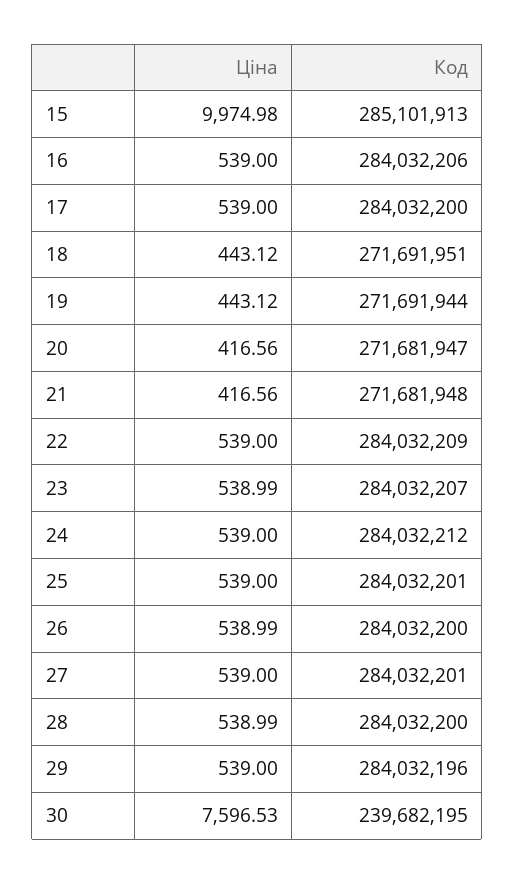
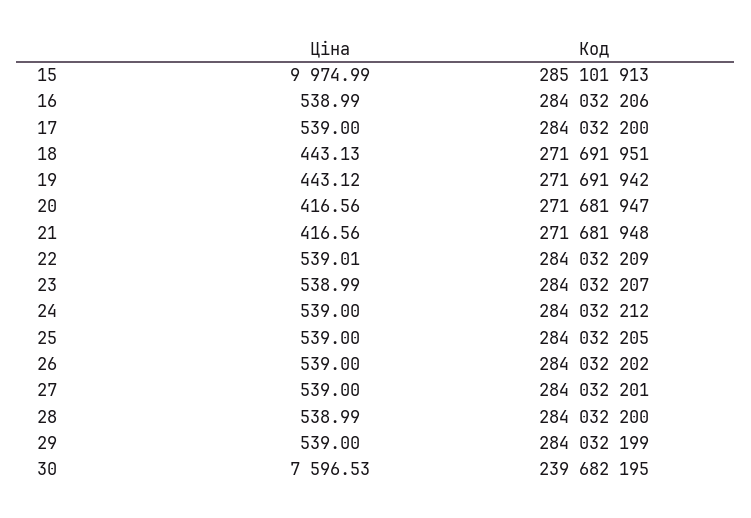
  {
    "Ціна": {
-     "15": 9974.98,
+     "15": 9974.99,
-     "16": 539,
+     "16": 538.99,
      "17": 539,
-     "18": 443.12,
+     "18": 443.13,
      "19": 443.12,
      "20": 416.56,
      "21": 416.56,
-     "22": 539,
+     "22": 539.01,
      "23": 538.99,
      "24": 539,
      "25": 539,
-     "26": 538.99,
+     "26": 539,
      "27": 539,
      "28": 538.99,
      "29": 539,
      "30": 7596.53
    },
    "Код": {
      "15": 285101913,
      "16": 284032206,
      "17": 284032200,
      "18": 271691951,
-     "19": 271691944,
+     "19": 271691942,
      "20": 271681947,
      "21": 271681948,
      "22": 284032209,
      "23": 284032207,
      "24": 284032212,
-     "25": 284032201,
+     "25": 284032205,
-     "26": 284032200,
+     "26": 284032202,
      "27": 284032201,
      "28": 284032200,
-     "29": 284032196,
+     "29": 284032199,
      "30": 239682195
    }
  }

